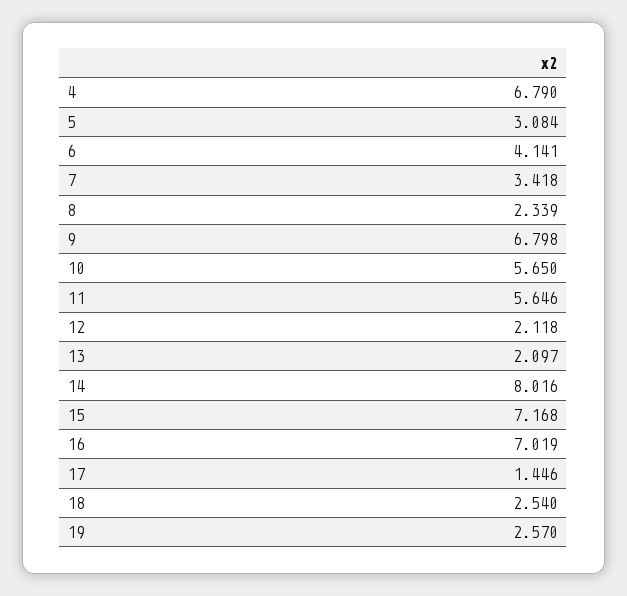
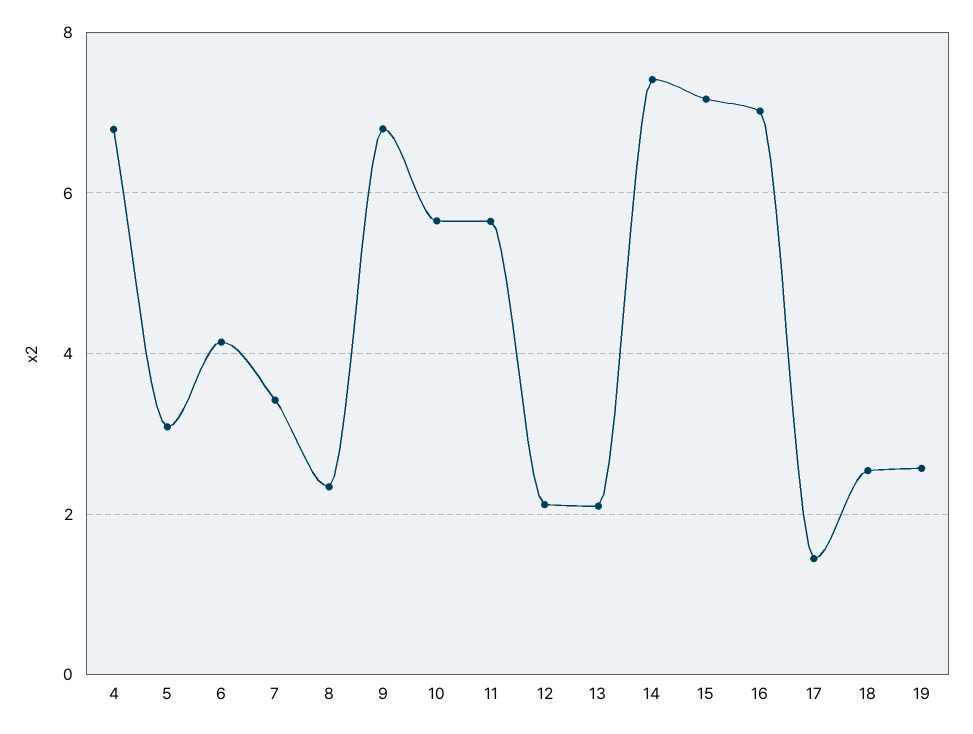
  {
    "4": 6.79,
    "5": 3.084,
    "6": 4.141,
    "7": 3.418,
    "8": 2.339,
    "9": 6.798,
    "10": 5.65,
    "11": 5.646,
    "12": 2.118,
    "13": 2.097,
-   "14": 8.016,
+   "14": 7.4,
    "15": 7.168,
    "16": 7.019,
    "17": 1.446,
    "18": 2.54,
    "19": 2.57
  }

